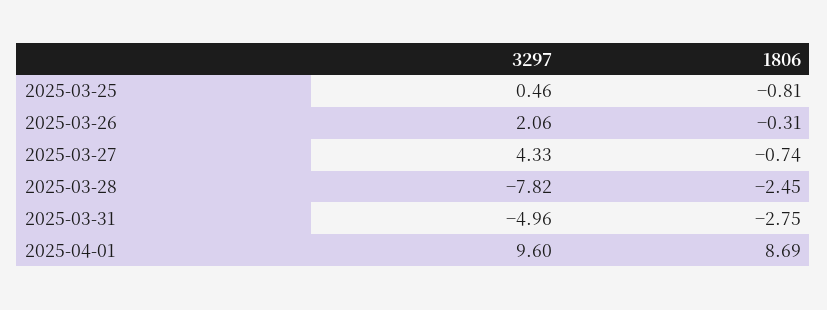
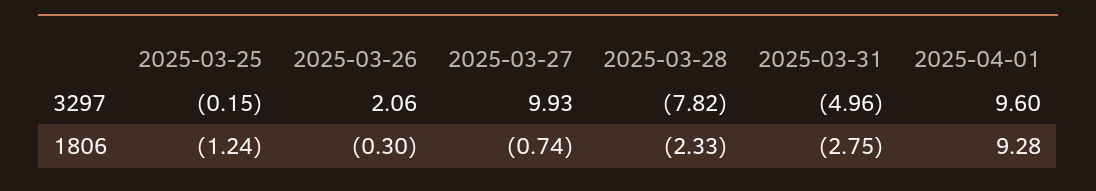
  {
    "3297": {
-     "2025-03-25": 0.46,
+     "2025-03-25": -0.15,
      "2025-03-26": 2.06,
-     "2025-03-27": 4.33,
+     "2025-03-27": 9.93,
      "2025-03-28": -7.82,
      "2025-03-31": -4.96,
      "2025-04-01": 9.6
    },
    "1806": {
-     "2025-03-25": -0.81,
+     "2025-03-25": -1.24,
-     "2025-03-26": -0.31,
+     "2025-03-26": -0.3,
      "2025-03-27": -0.74,
-     "2025-03-28": -2.45,
+     "2025-03-28": -2.33,
      "2025-03-31": -2.75,
-     "2025-04-01": 8.69
+     "2025-04-01": 9.28
    }
  }

